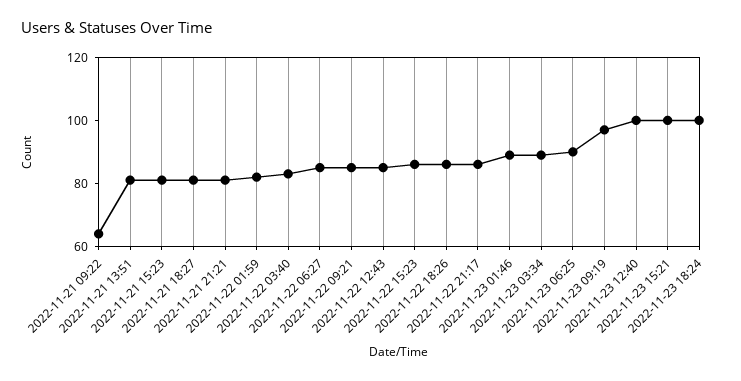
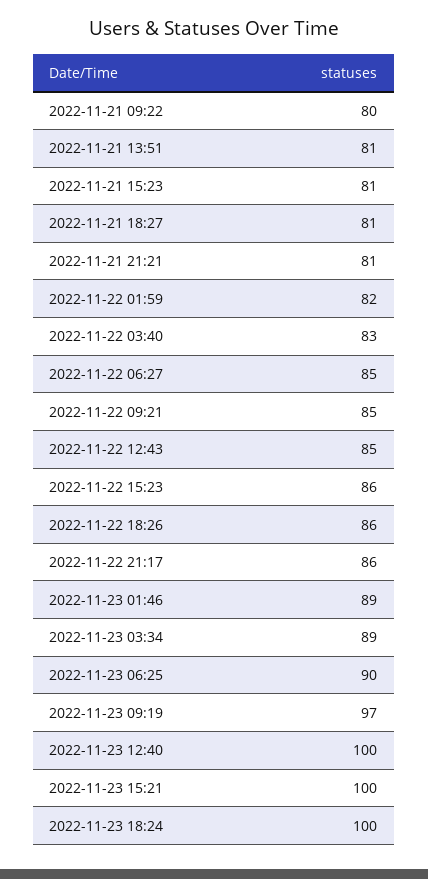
  {
-   "2022-11-21 09:22": 65,
+   "2022-11-21 09:22": 80,
    "2022-11-21 13:51": 81,
    "2022-11-21 15:23": 81,
    "2022-11-21 18:27": 81,
    "2022-11-21 21:21": 81,
    "2022-11-22 01:59": 82,
    "2022-11-22 03:40": 83,
    "2022-11-22 06:27": 85,
    "2022-11-22 09:21": 85,
    "2022-11-22 12:43": 85,
    "2022-11-22 15:23": 86,
    "2022-11-22 18:26": 86,
    "2022-11-22 21:17": 86,
    "2022-11-23 01:46": 89,
    "2022-11-23 03:34": 89,
    "2022-11-23 06:25": 90,
    "2022-11-23 09:19": 97,
    "2022-11-23 12:40": 100,
    "2022-11-23 15:21": 100,
    "2022-11-23 18:24": 100
  }

